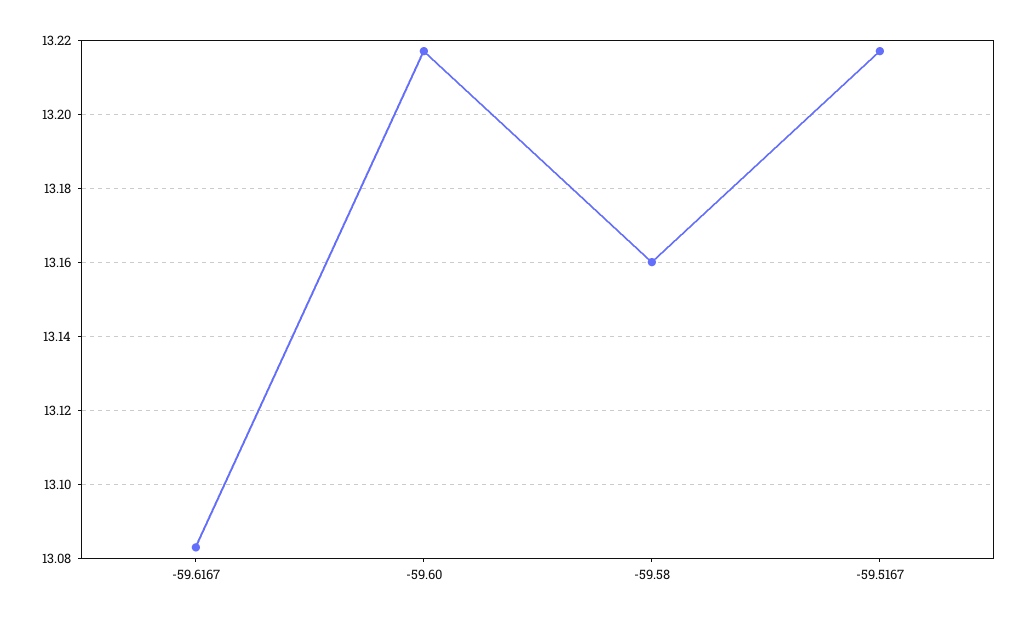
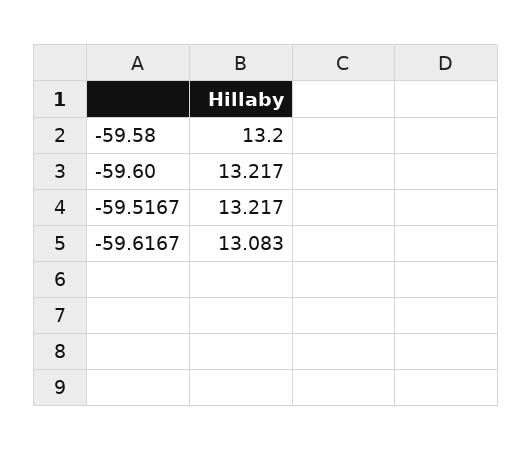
  {
    "-59.6167": 13.083,
    "-59.60": 13.217,
-   "-59.58": 13.16,
+   "-59.58": 13.2,
    "-59.5167": 13.217
  }

